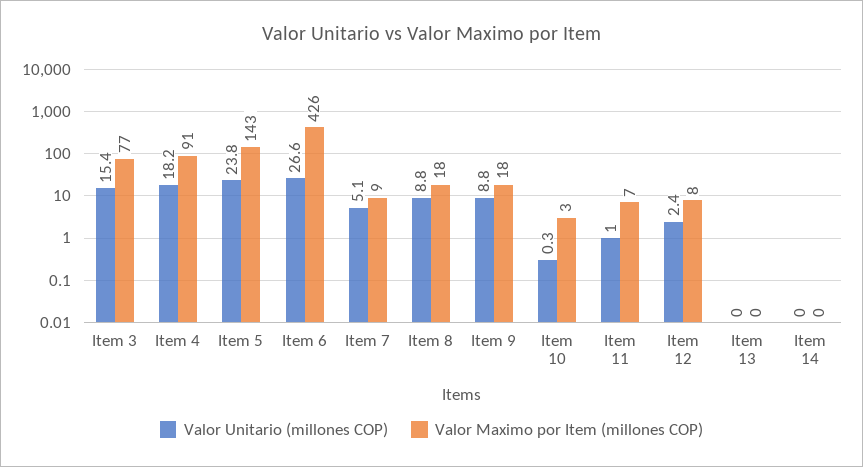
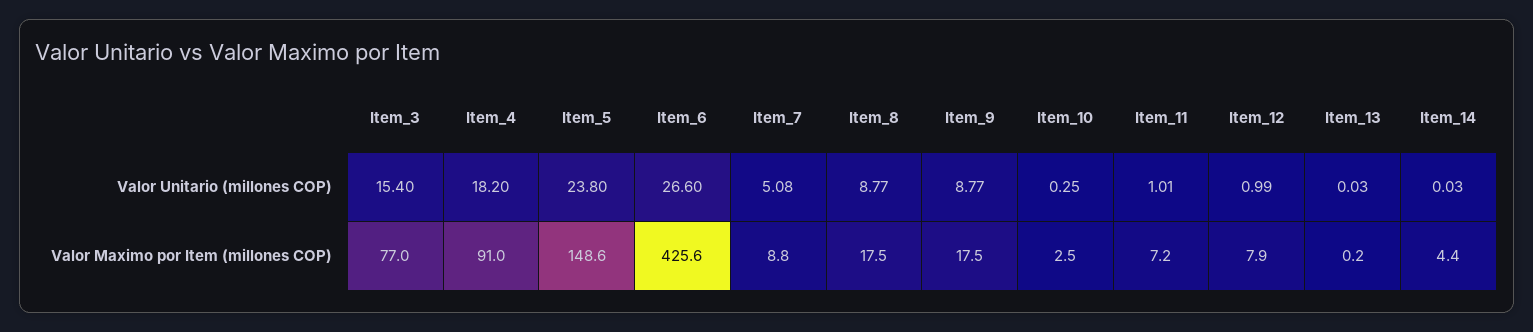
  {
    "Valor Unitario (millones COP)": {
      "Item 3": 15.4,
      "Item 4": 18.2,
      "Item 5": 23.8,
      "Item 6": 26.6,
      "Item 7": 5.08,
      "Item 8": 8.77,
      "Item 9": 8.77,
      "Item 10": 0.25,
      "Item 11": 1.01,
-     "Item 12": 2.4,
+     "Item 12": 0.99,
      "Item 13": 0.03,
      "Item 14": 0.03
    },
    "Valor Maximo por Item (millones COP)": {
      "Item 3": 77,
      "Item 4": 91,
-     "Item 5": 143,
+     "Item 5": 148.6,
      "Item 6": 425.6,
      "Item 7": 8.8,
      "Item 8": 17.5,
      "Item 9": 17.5,
      "Item 10": 2.5,
      "Item 11": 7.2,
      "Item 12": 7.9,
      "Item 13": 0.2,
-     "Item 14": 0
+     "Item 14": 4.4
    }
  }

